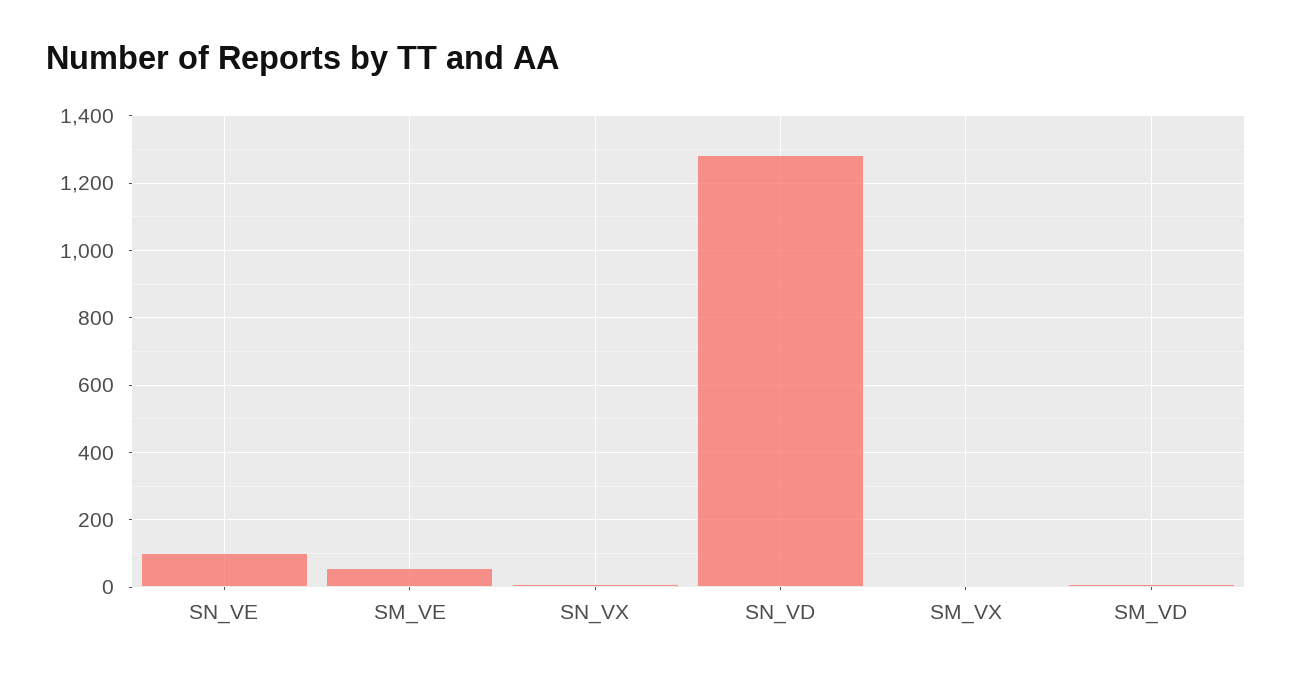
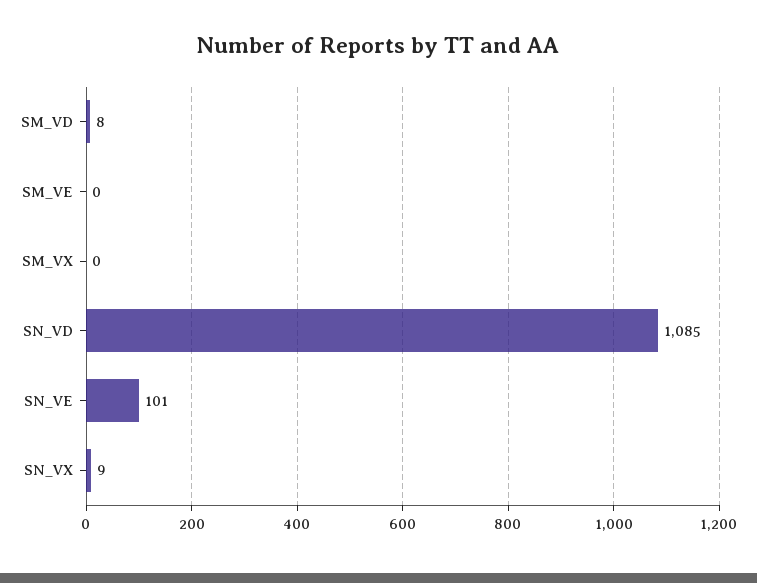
  {
    "SN_VE": 101,
-   "SM_VE": 60,
+   "SM_VE": 0,
    "SN_VX": 9,
-   "SN_VD": 1280,
+   "SN_VD": 1085,
    "SM_VX": 0,
    "SM_VD": 8
  }

